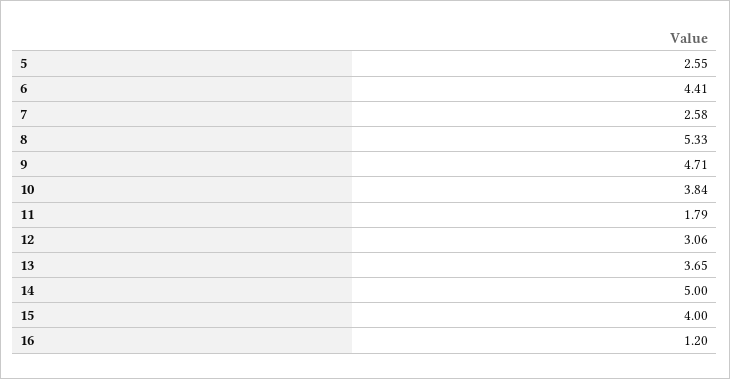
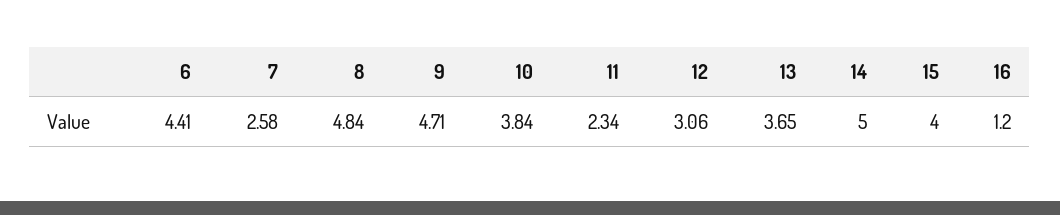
  {
-   "5": 2.55,
    "6": 4.41,
    "7": 2.58,
-   "8": 5.33,
+   "8": 4.84,
    "9": 4.71,
    "10": 3.84,
-   "11": 1.79,
+   "11": 2.34,
    "12": 3.06,
    "13": 3.65,
    "14": 5,
    "15": 4,
    "16": 1.2
  }

